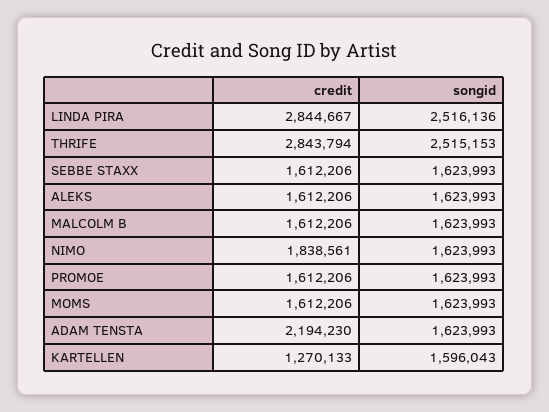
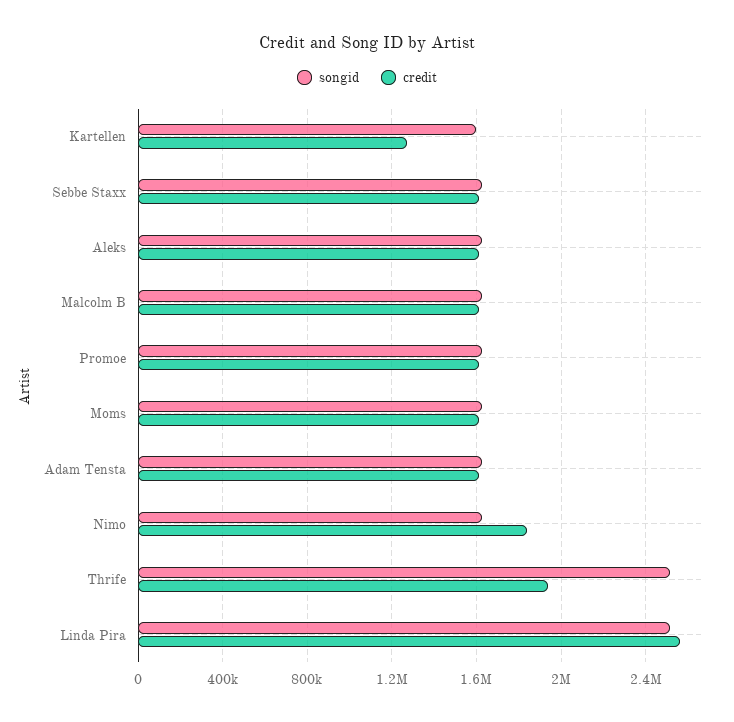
  {
    "credit": {
-     "LINDA PIRA": 2844667,
+     "LINDA PIRA": 2550000,
-     "THRIFE": 2843794,
+     "THRIFE": 1950000,
      "SEBBE STAXX": 1612206,
      "ALEKS": 1612206,
      "MALCOLM B": 1612206,
      "NIMO": 1838561,
      "PROMOE": 1612206,
      "MOMS": 1612206,
-     "ADAM TENSTA": 2194230,
+     "ADAM TENSTA": 1600000,
      "KARTELLEN": 1270133
    },
    "songid": {
      "LINDA PIRA": 2516136,
      "THRIFE": 2515153,
      "SEBBE STAXX": 1623993,
      "ALEKS": 1623993,
      "MALCOLM B": 1623993,
      "NIMO": 1623993,
      "PROMOE": 1623993,
      "MOMS": 1623993,
      "ADAM TENSTA": 1623993,
      "KARTELLEN": 1596043
    }
  }

